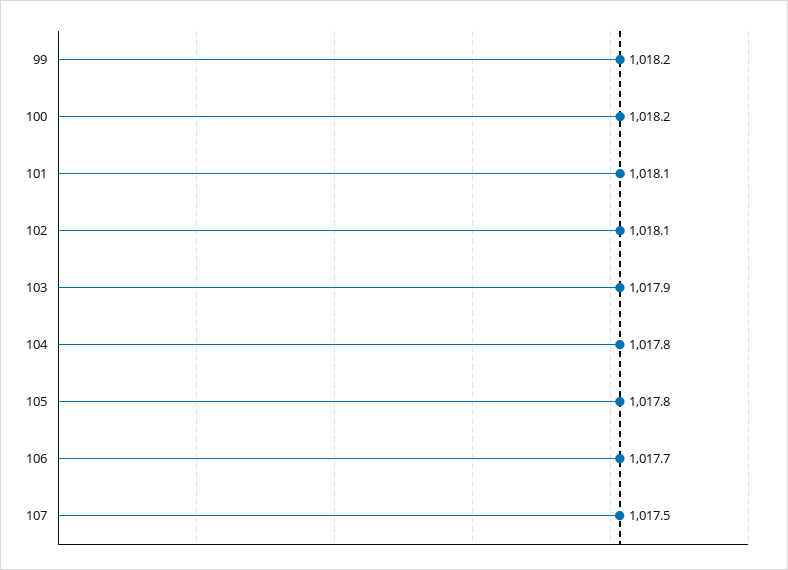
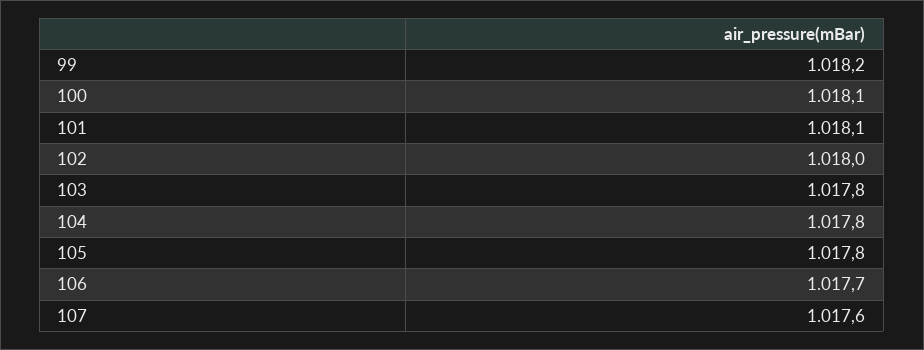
  {
    "99": 1018.2,
-   "100": 1018.2,
+   "100": 1018.1,
    "101": 1018.1,
-   "102": 1018.1,
+   "102": 1018,
-   "103": 1017.9,
+   "103": 1017.8,
    "104": 1017.8,
    "105": 1017.8,
    "106": 1017.7,
-   "107": 1017.5
+   "107": 1017.6
  }

